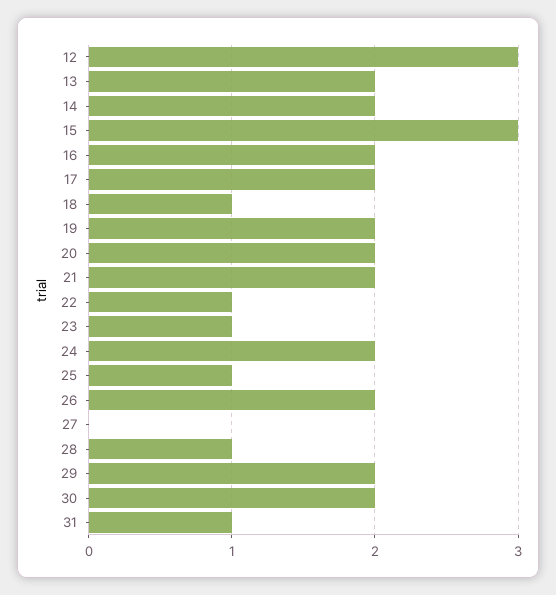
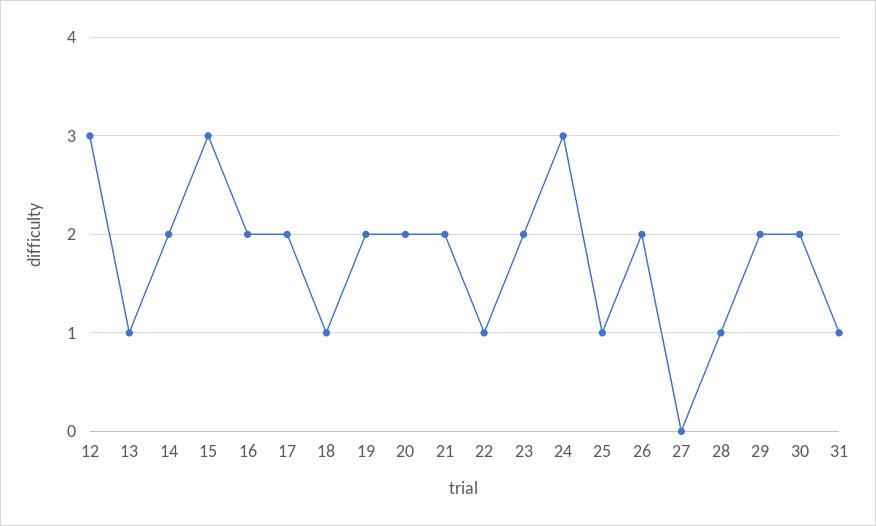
  {
    "12": 3,
-   "13": 2,
+   "13": 1,
    "14": 2,
    "15": 3,
    "16": 2,
    "17": 2,
    "18": 1,
    "19": 2,
    "20": 2,
    "21": 2,
    "22": 1,
-   "23": 1,
+   "23": 2,
-   "24": 2,
+   "24": 3,
    "25": 1,
    "26": 2,
    "27": 0,
    "28": 1,
    "29": 2,
    "30": 2,
    "31": 1
  }

